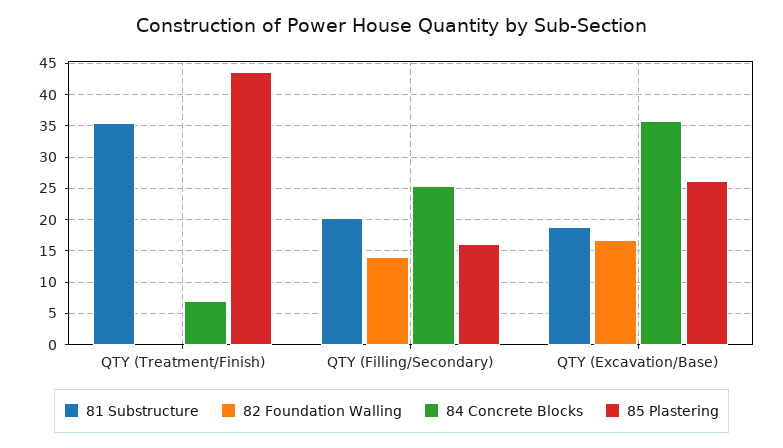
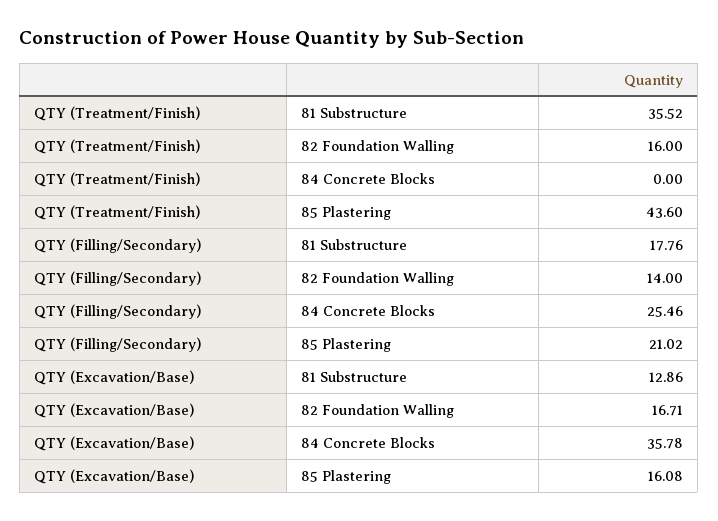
  {
    "81 Substructure": {
      "QTY (Treatment/Finish)": 35.52,
-     "QTY (Filling/Secondary)": 20,
+     "QTY (Filling/Secondary)": 17.76,
-     "QTY (Excavation/Base)": 19
+     "QTY (Excavation/Base)": 12.86
    },
    "82 Foundation Walling": {
-     "QTY (Treatment/Finish)": 0,
+     "QTY (Treatment/Finish)": 16,
      "QTY (Filling/Secondary)": 14,
      "QTY (Excavation/Base)": 16.71
    },
    "84 Concrete Blocks": {
-     "QTY (Treatment/Finish)": 7,
+     "QTY (Treatment/Finish)": 0,
      "QTY (Filling/Secondary)": 25.46,
      "QTY (Excavation/Base)": 35.78
    },
    "85 Plastering": {
      "QTY (Treatment/Finish)": 43.6,
-     "QTY (Filling/Secondary)": 16,
+     "QTY (Filling/Secondary)": 21.02,
-     "QTY (Excavation/Base)": 26
+     "QTY (Excavation/Base)": 16.08
    }
  }

